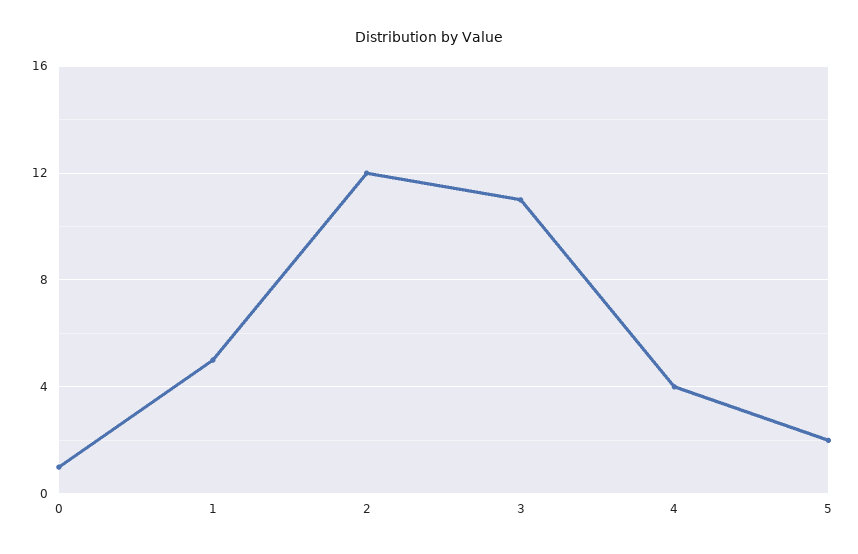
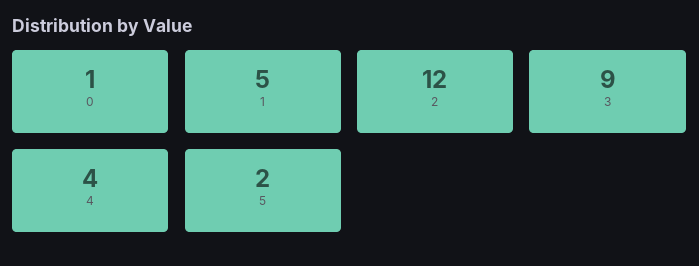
  {
    "0": 1,
    "1": 5,
    "2": 12,
-   "3": 11,
+   "3": 9,
    "4": 4,
    "5": 2
  }

